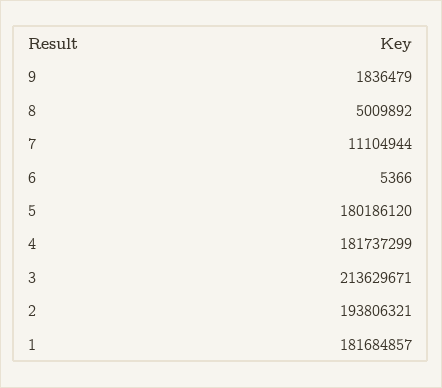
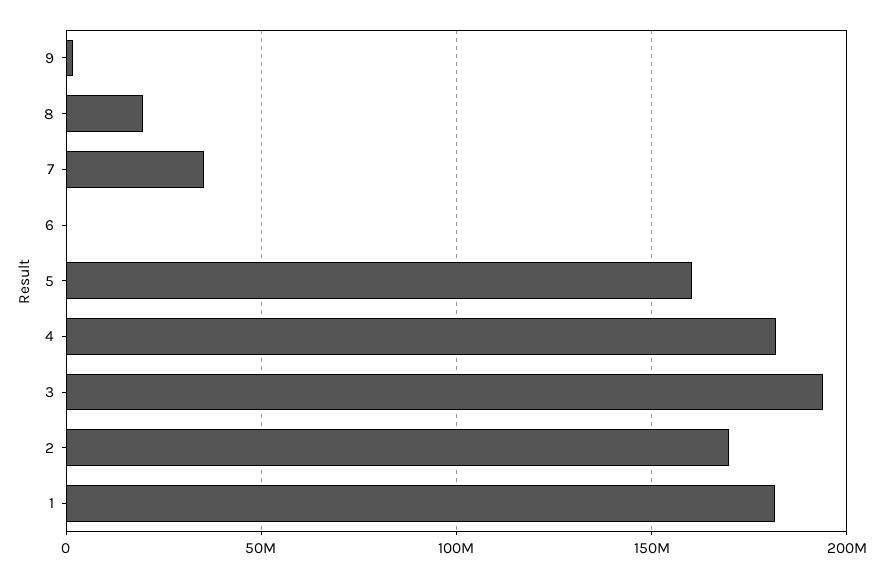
  {
    "9": 1836479,
-   "8": 5009892,
+   "8": 20000000,
-   "7": 11104944,
+   "7": 35000000,
    "6": 5366,
-   "5": 180186120,
+   "5": 160000000,
    "4": 181737299,
-   "3": 213629671,
+   "3": 195000000,
-   "2": 193806321,
+   "2": 170000000,
    "1": 181684857
  }

